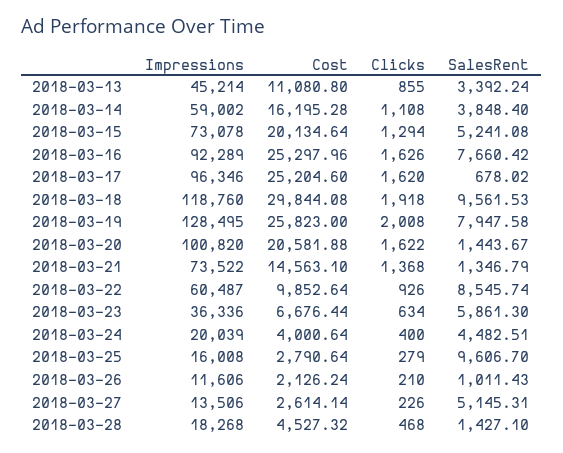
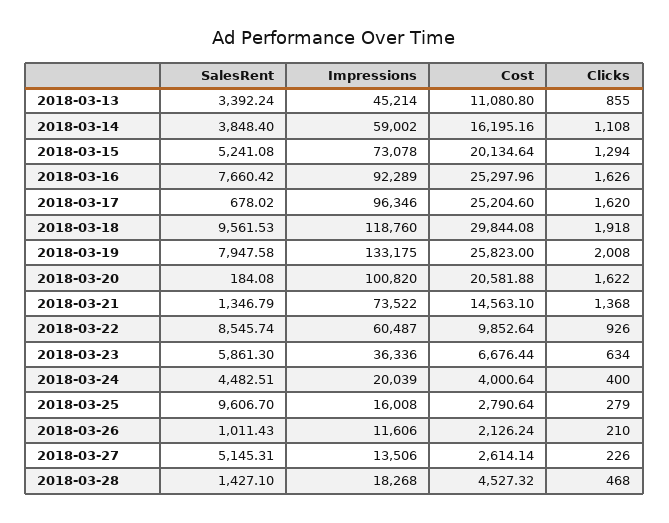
  {
    "Impressions": {
      "2018-03-13": 45214,
      "2018-03-14": 59002,
      "2018-03-15": 73078,
      "2018-03-16": 92289,
      "2018-03-17": 96346,
      "2018-03-18": 118760,
-     "2018-03-19": 128495,
+     "2018-03-19": 133175,
      "2018-03-20": 100820,
      "2018-03-21": 73522,
      "2018-03-22": 60487,
      "2018-03-23": 36336,
      "2018-03-24": 20039,
      "2018-03-25": 16008,
      "2018-03-26": 11606,
      "2018-03-27": 13506,
      "2018-03-28": 18268
    },
    "Cost": {
      "2018-03-13": 11080.8,
-     "2018-03-14": 16195.28,
+     "2018-03-14": 16195.16,
      "2018-03-15": 20134.64,
      "2018-03-16": 25297.96,
      "2018-03-17": 25204.6,
      "2018-03-18": 29844.08,
      "2018-03-19": 25823,
      "2018-03-20": 20581.88,
      "2018-03-21": 14563.1,
      "2018-03-22": 9852.64,
      "2018-03-23": 6676.44,
      "2018-03-24": 4000.64,
      "2018-03-25": 2790.64,
      "2018-03-26": 2126.24,
      "2018-03-27": 2614.14,
      "2018-03-28": 4527.32
    },
    "Clicks": {
      "2018-03-13": 855,
      "2018-03-14": 1108,
      "2018-03-15": 1294,
      "2018-03-16": 1626,
      "2018-03-17": 1620,
      "2018-03-18": 1918,
      "2018-03-19": 2008,
      "2018-03-20": 1622,
      "2018-03-21": 1368,
      "2018-03-22": 926,
      "2018-03-23": 634,
      "2018-03-24": 400,
      "2018-03-25": 279,
      "2018-03-26": 210,
      "2018-03-27": 226,
      "2018-03-28": 468
    },
    "SalesRent": {
      "2018-03-13": 3392.24,
      "2018-03-14": 3848.4,
      "2018-03-15": 5241.08,
      "2018-03-16": 7660.42,
      "2018-03-17": 678.02,
      "2018-03-18": 9561.53,
      "2018-03-19": 7947.58,
-     "2018-03-20": 1443.67,
+     "2018-03-20": 184.08,
      "2018-03-21": 1346.79,
      "2018-03-22": 8545.74,
      "2018-03-23": 5861.3,
      "2018-03-24": 4482.51,
      "2018-03-25": 9606.7,
      "2018-03-26": 1011.43,
      "2018-03-27": 5145.31,
      "2018-03-28": 1427.1
    }
  }

